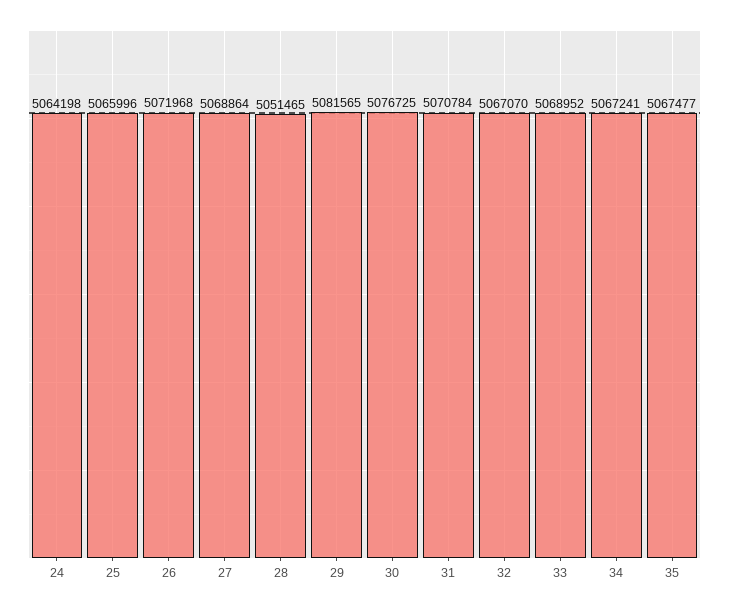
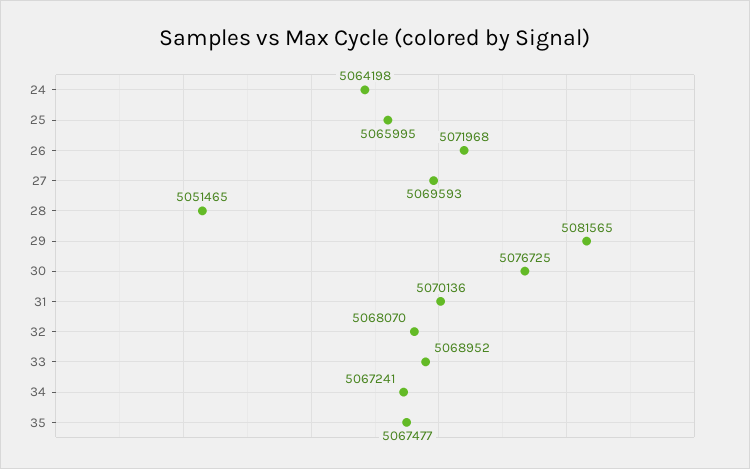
  {
    "24": 5064198,
-   "25": 5065996,
+   "25": 5065995,
    "26": 5071968,
-   "27": 5068864,
+   "27": 5069593,
    "28": 5051465,
    "29": 5081565,
    "30": 5076725,
-   "31": 5070784,
+   "31": 5070136,
-   "32": 5067070,
+   "32": 5068070,
    "33": 5068952,
    "34": 5067241,
    "35": 5067477
  }

